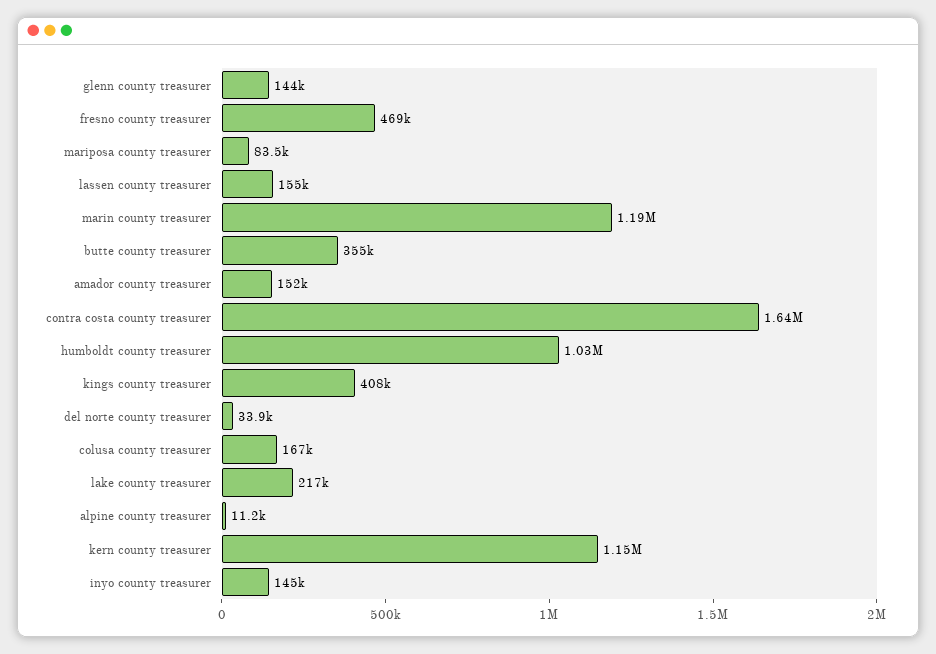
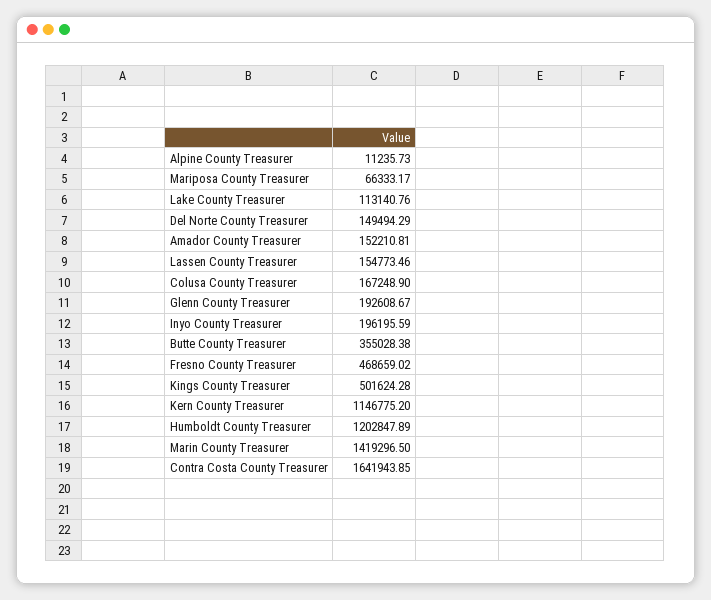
  {
-   "glenn county treasurer": 144000,
+   "glenn county treasurer": 192608.67,
    "fresno county treasurer": 468659.02,
-   "mariposa county treasurer": 83500,
+   "mariposa county treasurer": 66333.17,
    "lassen county treasurer": 154773.46,
-   "marin county treasurer": 1190000,
+   "marin county treasurer": 1419296.5,
    "butte county treasurer": 355028.38,
    "amador county treasurer": 152210.81,
    "contra costa county treasurer": 1641943.85,
-   "humboldt county treasurer": 1030000,
+   "humboldt county treasurer": 1202847.89,
-   "kings county treasurer": 408000,
+   "kings county treasurer": 501624.28,
-   "del norte county treasurer": 33900,
+   "del norte county treasurer": 149494.29,
    "colusa county treasurer": 167248.9,
-   "lake county treasurer": 217000,
+   "lake county treasurer": 113140.76,
    "alpine county treasurer": 11235.73,
    "kern county treasurer": 1146775.2,
-   "inyo county treasurer": 145000
+   "inyo county treasurer": 196195.59
  }

